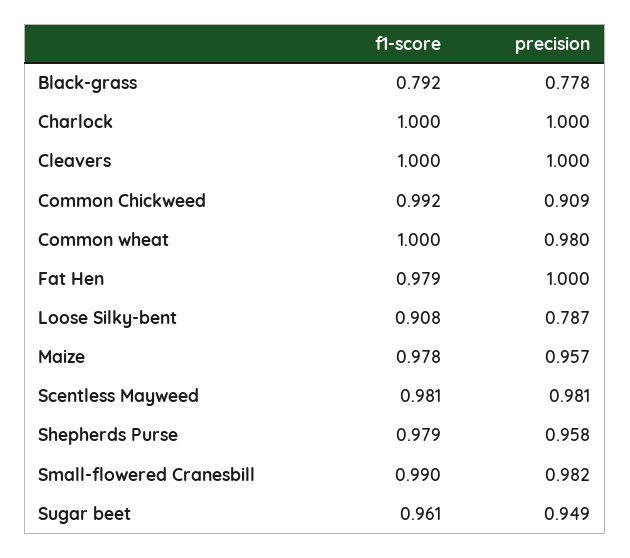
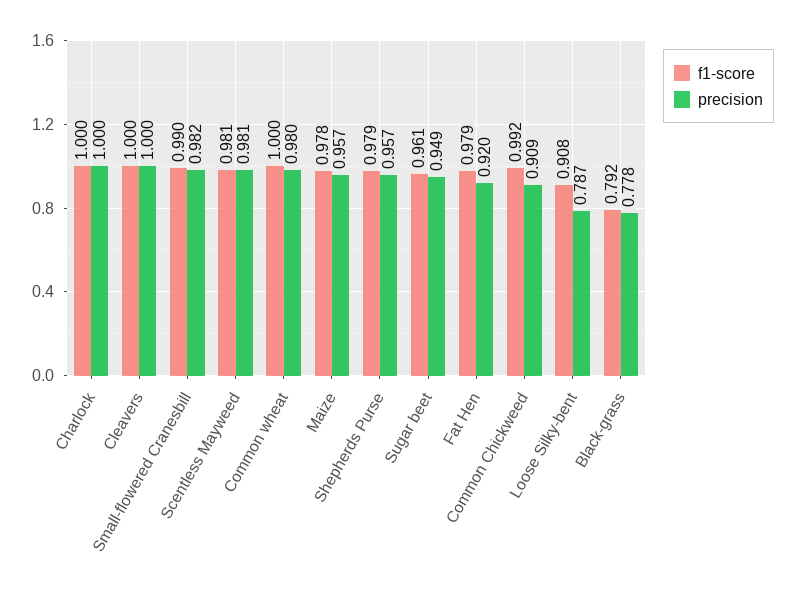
  {
    "f1-score": {
      "Black-grass": 0.792,
      "Charlock": 1,
      "Cleavers": 1,
      "Common Chickweed": 0.992,
      "Common wheat": 1,
      "Fat Hen": 0.979,
      "Loose Silky-bent": 0.908,
      "Maize": 0.978,
      "Scentless Mayweed": 0.981,
      "Shepherds Purse": 0.979,
      "Small-flowered Cranesbill": 0.99,
      "Sugar beet": 0.961
    },
    "precision": {
      "Black-grass": 0.778,
      "Charlock": 1,
      "Cleavers": 1,
      "Common Chickweed": 0.909,
      "Common wheat": 0.98,
-     "Fat Hen": 1,
+     "Fat Hen": 0.92,
      "Loose Silky-bent": 0.787,
      "Maize": 0.957,
      "Scentless Mayweed": 0.981,
-     "Shepherds Purse": 0.958,
+     "Shepherds Purse": 0.957,
      "Small-flowered Cranesbill": 0.982,
      "Sugar beet": 0.949
    }
  }

